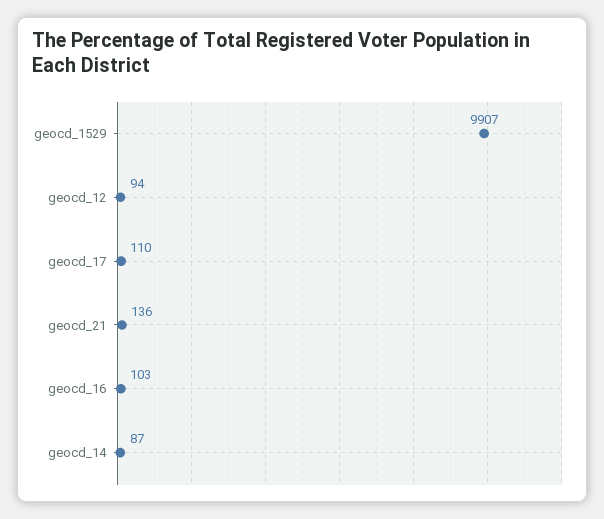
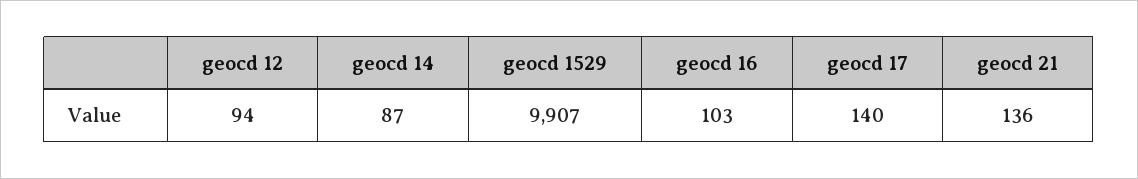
  {
    "geocd_1529": 9907,
    "geocd_12": 94,
-   "geocd_17": 110,
+   "geocd_17": 140,
    "geocd_21": 136,
    "geocd_16": 103,
    "geocd_14": 87
  }

